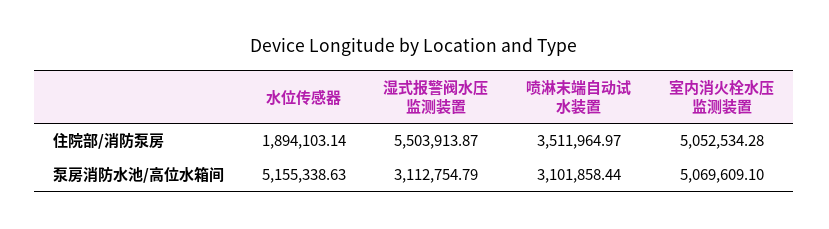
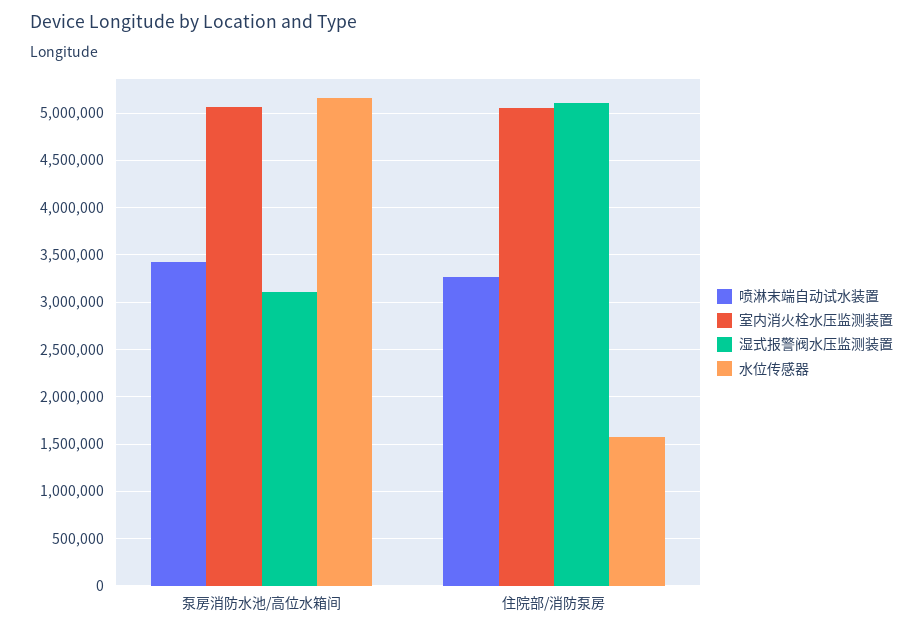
  {
    "水位传感器": {
-     "住院部/消防泵房": 1894103.14,
+     "住院部/消防泵房": 1600000,
      "泵房消防水池/高位水箱间": 5155338.63
    },
    "湿式报警阀水压监测装置": {
-     "住院部/消防泵房": 5503913.87,
+     "住院部/消防泵房": 5100000,
      "泵房消防水池/高位水箱间": 3112754.79
    },
    "喷淋末端自动试水装置": {
-     "住院部/消防泵房": 3511964.97,
+     "住院部/消防泵房": 3300000,
-     "泵房消防水池/高位水箱间": 3101858.44
+     "泵房消防水池/高位水箱间": 3400000
    },
    "室内消火栓水压监测装置": {
      "住院部/消防泵房": 5052534.28,
      "泵房消防水池/高位水箱间": 5069609.1
    }
  }

